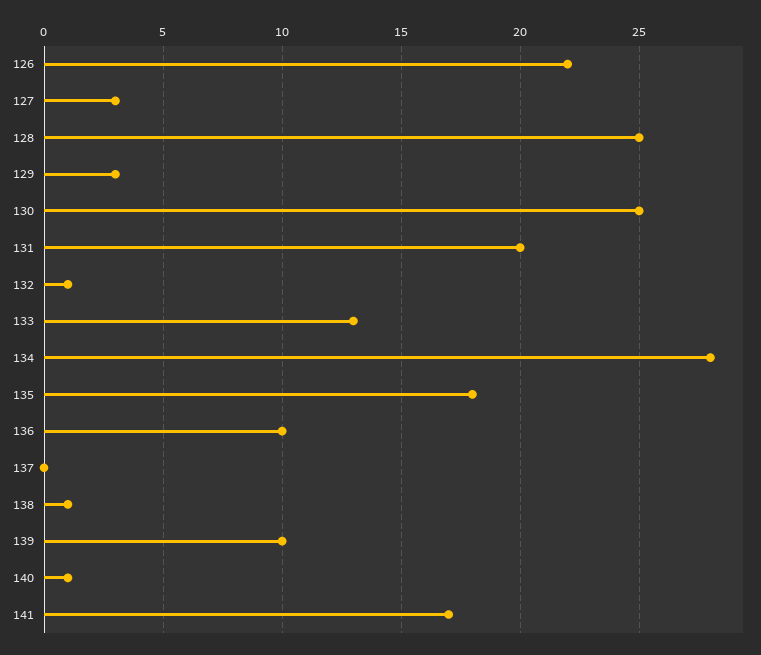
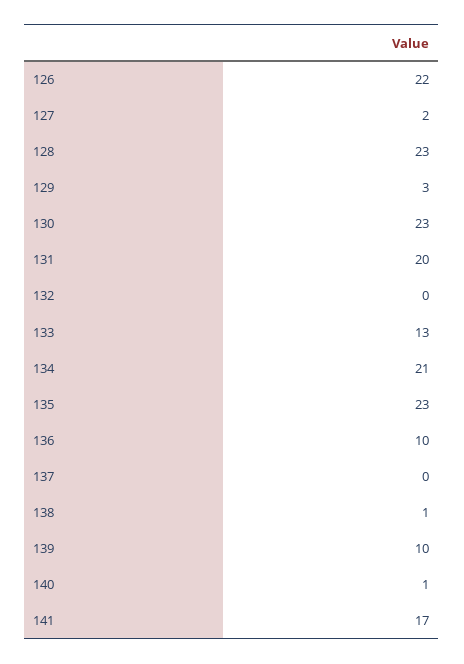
  {
    "126": 22,
-   "127": 3,
+   "127": 2,
-   "128": 25,
+   "128": 23,
    "129": 3,
-   "130": 25,
+   "130": 23,
    "131": 20,
-   "132": 1,
+   "132": 0,
    "133": 13,
-   "134": 28,
+   "134": 21,
-   "135": 18,
+   "135": 23,
    "136": 10,
    "137": 0,
    "138": 1,
    "139": 10,
    "140": 1,
    "141": 17
  }

